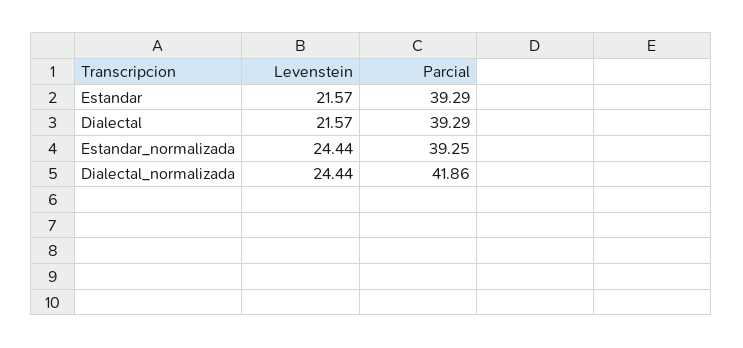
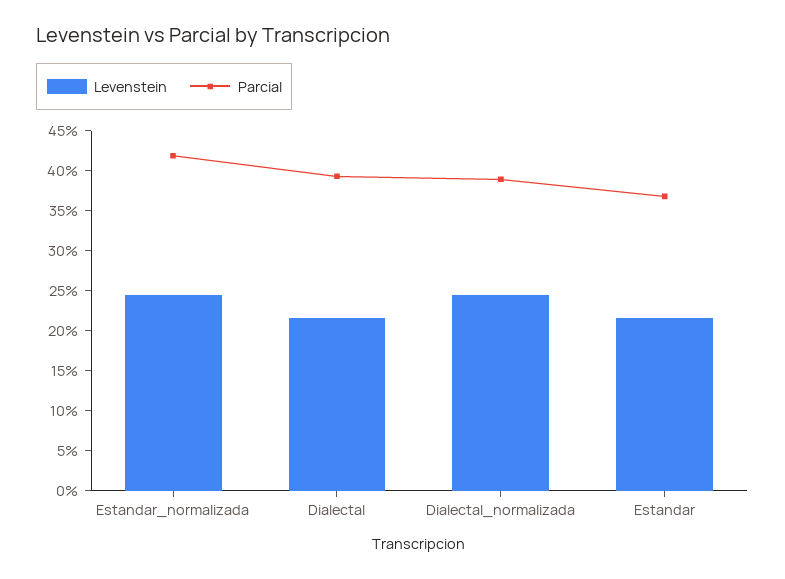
  {
    "Levenstein": {
      "Estandar": 21.57,
      "Dialectal": 21.57,
      "Estandar_normalizada": 24.44,
      "Dialectal_normalizada": 24.44
    },
    "Parcial": {
-     "Estandar": 39.29,
+     "Estandar": 37,
      "Dialectal": 39.29,
-     "Estandar_normalizada": 39.25,
+     "Estandar_normalizada": 42,
-     "Dialectal_normalizada": 41.86
+     "Dialectal_normalizada": 39
    }
  }

